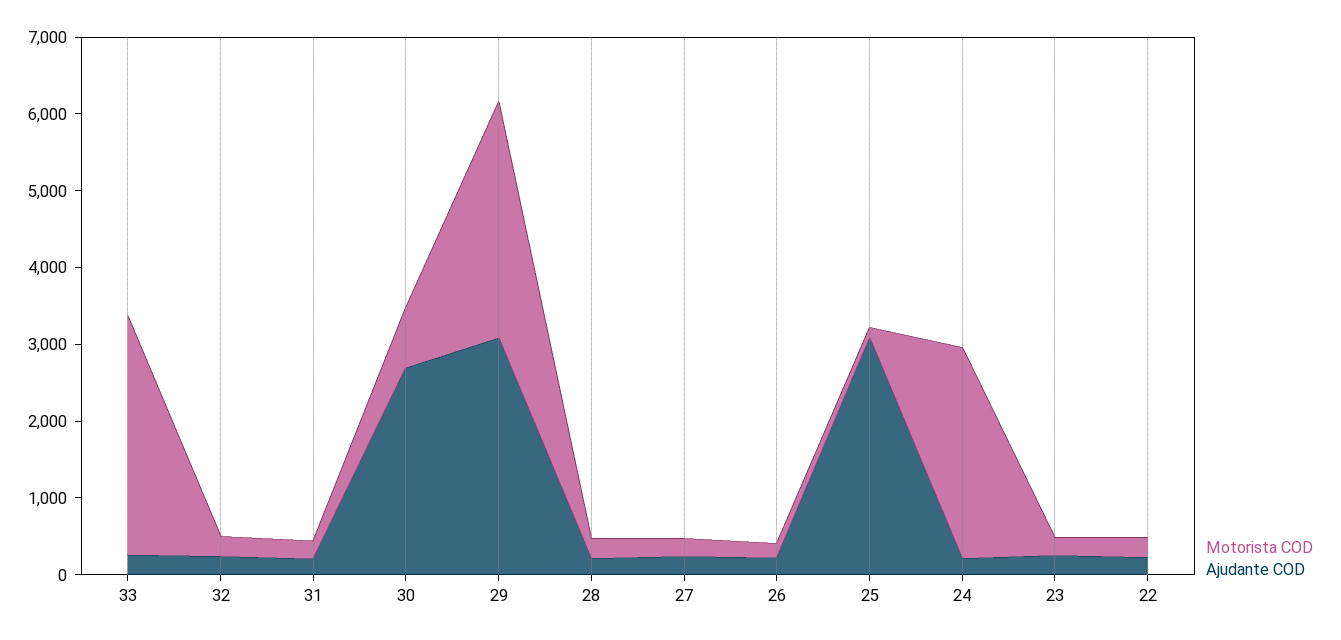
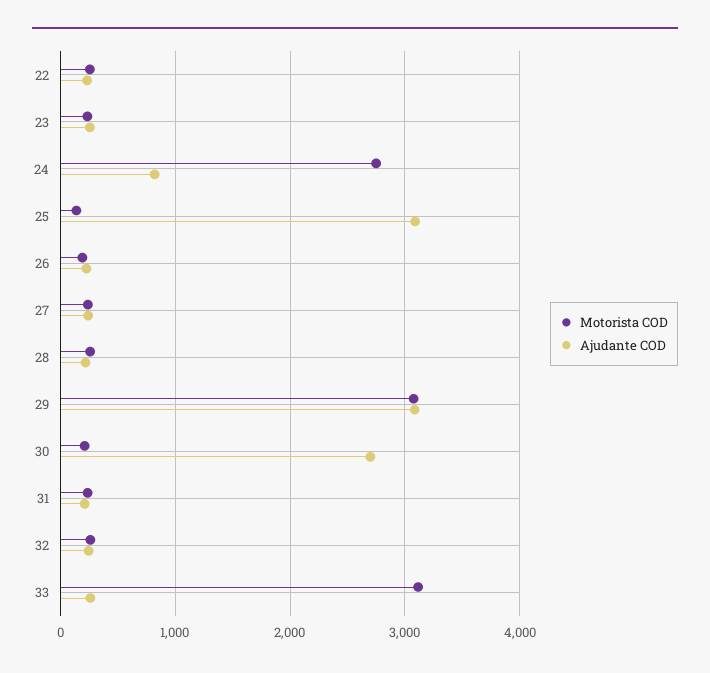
  {
    "Motorista COD": {
      "33": 3100,
      "32": 300,
      "31": 200,
-     "30": 800,
+     "30": 200,
      "29": 3100,
      "28": 300,
      "27": 200,
      "26": 200,
      "25": 100,
      "24": 2700,
      "23": 200,
      "22": 300
    },
    "Ajudante COD": {
      "33": 300,
      "32": 200,
      "31": 200,
      "30": 2700,
      "29": 3100,
      "28": 200,
      "27": 200,
      "26": 200,
      "25": 3100,
-     "24": 200,
+     "24": 800,
      "23": 300,
      "22": 200
    }
  }

